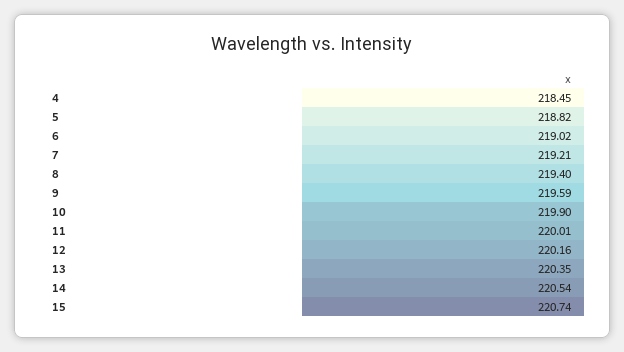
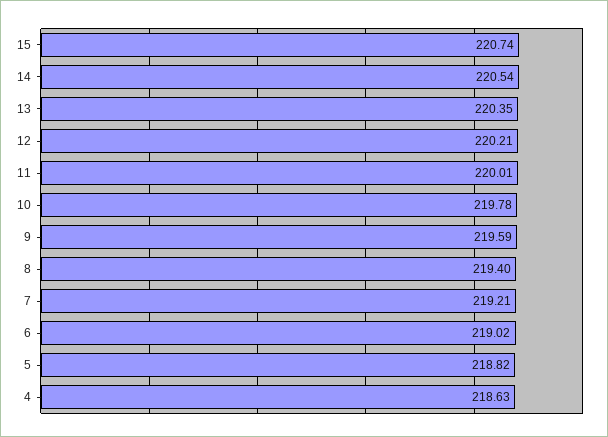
  {
-   "4": 218.45,
+   "4": 218.63,
    "5": 218.82,
    "6": 219.02,
    "7": 219.21,
    "8": 219.4,
    "9": 219.59,
-   "10": 219.9,
+   "10": 219.78,
    "11": 220.01,
-   "12": 220.16,
+   "12": 220.21,
    "13": 220.35,
    "14": 220.54,
    "15": 220.74
  }

